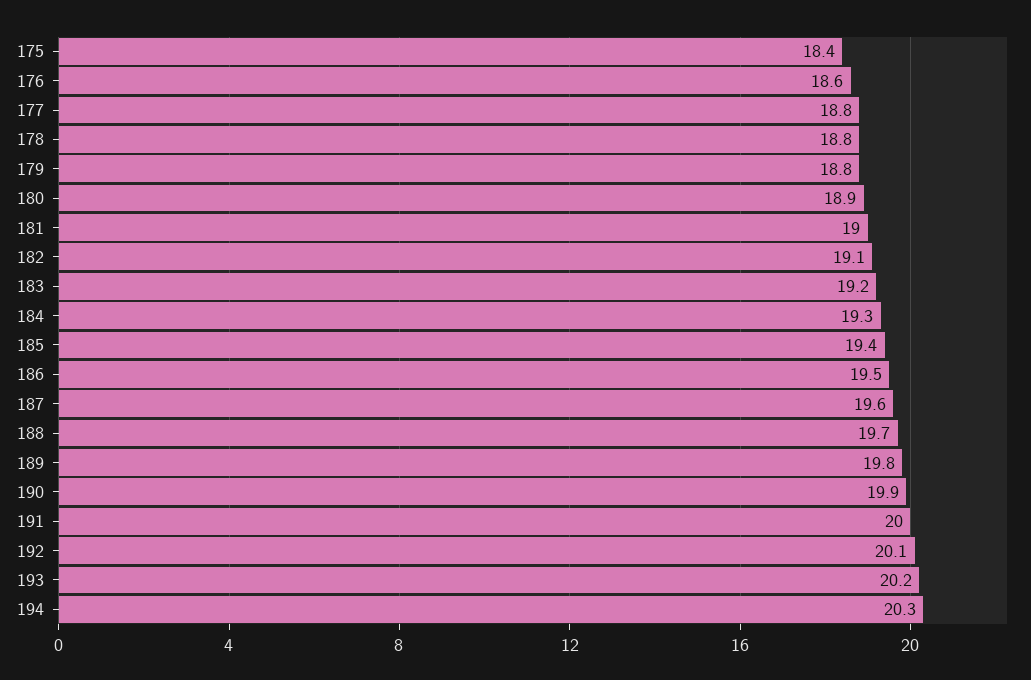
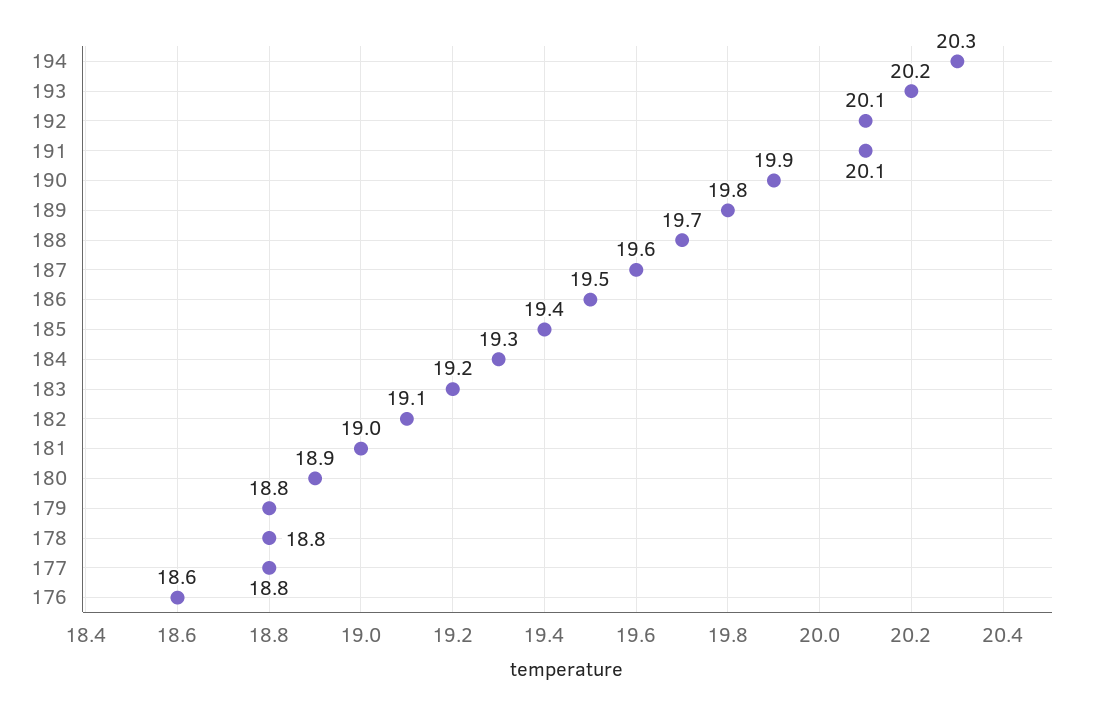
  {
-   "175": 18.4,
    "176": 18.6,
    "177": 18.8,
    "178": 18.8,
    "179": 18.8,
    "180": 18.9,
    "181": 19,
    "182": 19.1,
    "183": 19.2,
    "184": 19.3,
    "185": 19.4,
    "186": 19.5,
    "187": 19.6,
    "188": 19.7,
    "189": 19.8,
    "190": 19.9,
-   "191": 20,
+   "191": 20.1,
    "192": 20.1,
    "193": 20.2,
    "194": 20.3
  }

